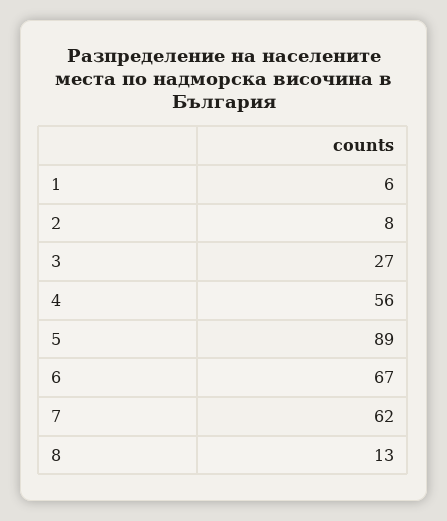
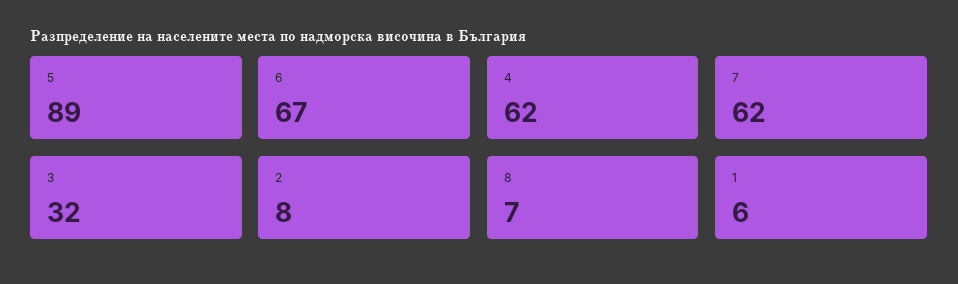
  {
    "1": 6,
    "2": 8,
-   "3": 27,
+   "3": 32,
-   "4": 56,
+   "4": 62,
    "5": 89,
    "6": 67,
    "7": 62,
-   "8": 13
+   "8": 7
  }

